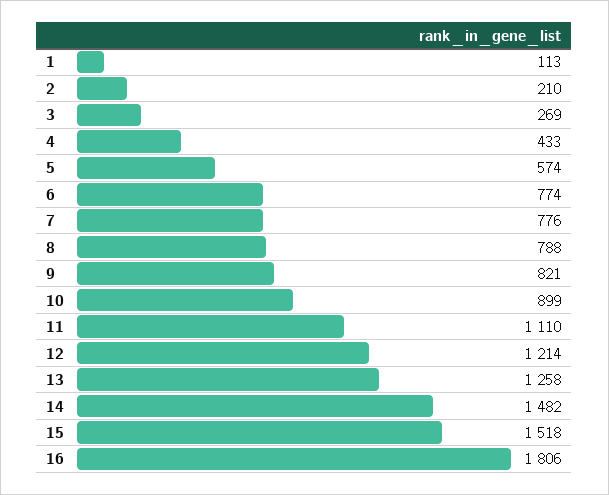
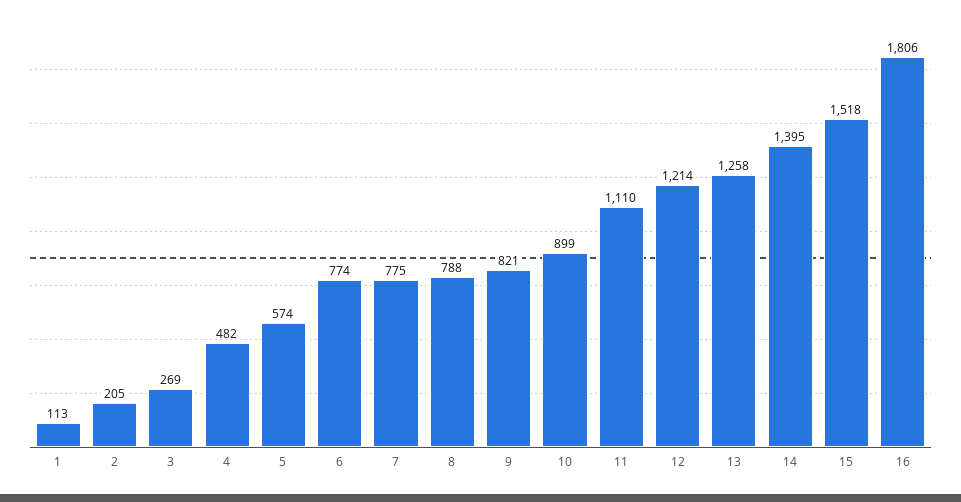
  {
    "1": 113,
-   "2": 210,
+   "2": 205,
    "3": 269,
-   "4": 433,
+   "4": 482,
    "5": 574,
    "6": 774,
-   "7": 776,
+   "7": 775,
    "8": 788,
    "9": 821,
    "10": 899,
    "11": 1110,
    "12": 1214,
    "13": 1258,
-   "14": 1482,
+   "14": 1395,
    "15": 1518,
    "16": 1806
  }

